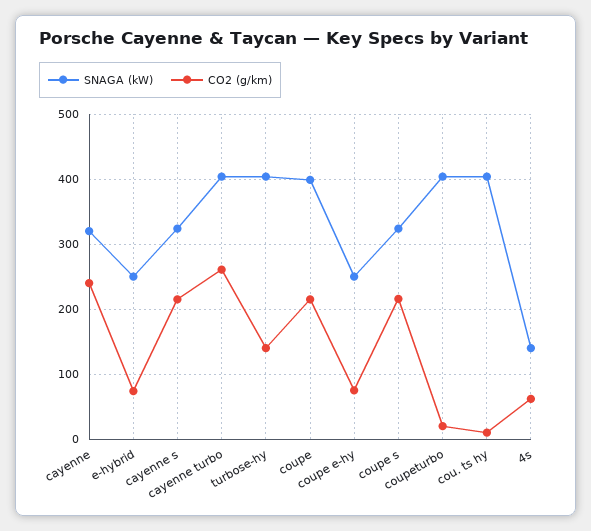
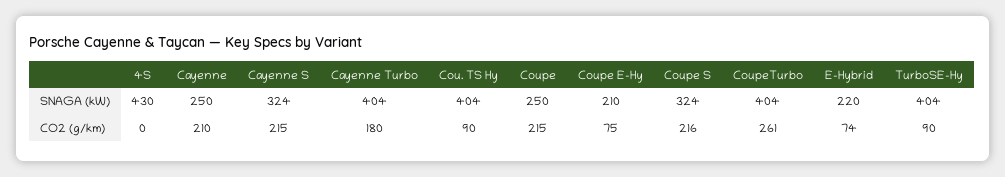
  {
    "SNAGA (kW)": {
-     "cayenne": 320,
+     "cayenne": 250,
-     "e-hybrid": 250,
+     "e-hybrid": 220,
      "cayenne s": 324,
      "cayenne turbo": 404,
      "turbose-hy": 404,
-     "coupe": 400,
+     "coupe": 250,
-     "coupe e-hy": 250,
+     "coupe e-hy": 210,
      "coupe s": 324,
      "coupeturbo": 404,
      "cou. ts hy": 404,
-     "4s": 140
+     "4s": 430
    },
    "CO2 (g/km)": {
-     "cayenne": 240,
+     "cayenne": 210,
      "e-hybrid": 74,
      "cayenne s": 215,
-     "cayenne turbo": 260,
+     "cayenne turbo": 180,
-     "turbose-hy": 140,
+     "turbose-hy": 90,
      "coupe": 215,
      "coupe e-hy": 75,
      "coupe s": 216,
-     "coupeturbo": 20,
+     "coupeturbo": 261,
-     "cou. ts hy": 10,
+     "cou. ts hy": 90,
-     "4s": 60
+     "4s": 0
    }
  }

